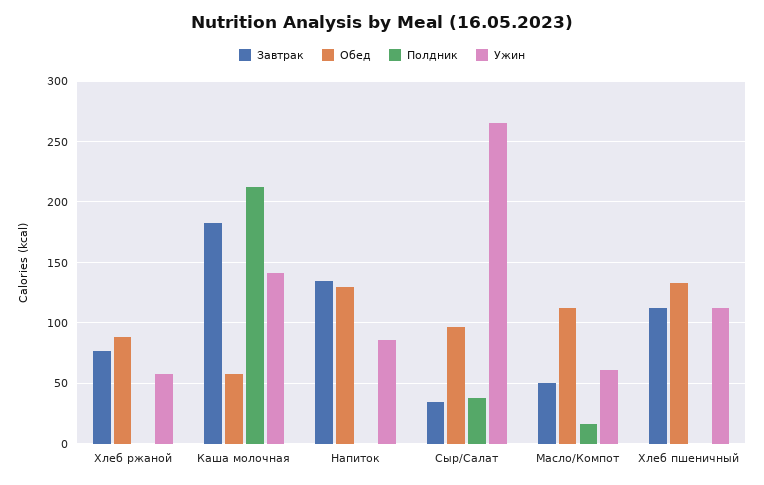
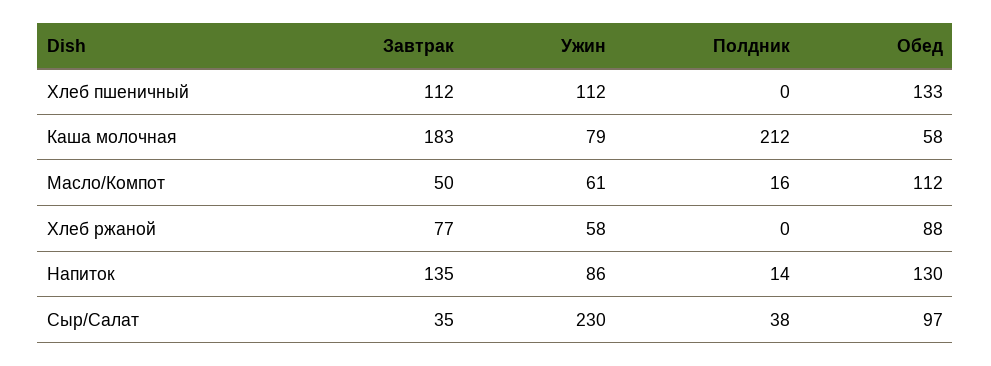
  {
    "Завтрак": {
      "Хлеб ржаной": 77,
      "Каша молочная": 183,
      "Напиток": 135,
      "Сыр/Салат": 35,
      "Масло/Компот": 50,
      "Хлеб пшеничный": 112
    },
    "Обед": {
      "Хлеб ржаной": 88,
      "Каша молочная": 58,
      "Напиток": 130,
      "Сыр/Салат": 97,
      "Масло/Компот": 112,
      "Хлеб пшеничный": 133
    },
    "Полдник": {
      "Хлеб ржаной": 0,
      "Каша молочная": 212,
-     "Напиток": 0,
+     "Напиток": 14,
      "Сыр/Салат": 38,
      "Масло/Компот": 16,
      "Хлеб пшеничный": 0
    },
    "Ужин": {
      "Хлеб ржаной": 58,
-     "Каша молочная": 140,
+     "Каша молочная": 79,
      "Напиток": 86,
-     "Сыр/Салат": 265,
+     "Сыр/Салат": 230,
      "Масло/Компот": 61,
      "Хлеб пшеничный": 112
    }
  }

